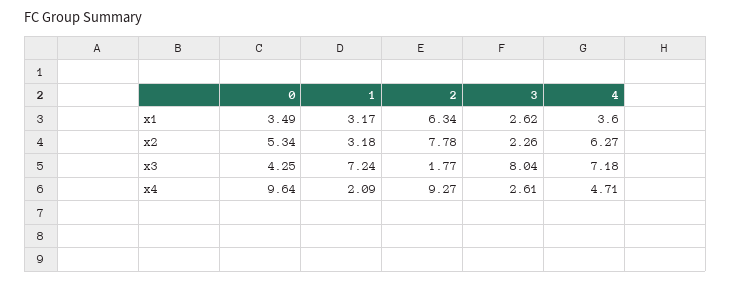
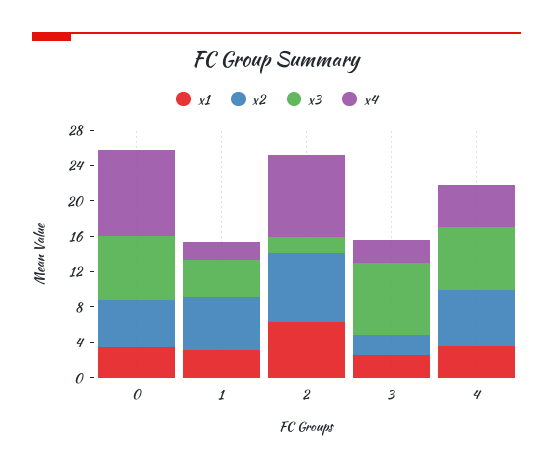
  {
    "x1": {
      "0": 3.49,
      "1": 3.17,
      "2": 6.34,
      "3": 2.62,
      "4": 3.6
    },
    "x2": {
      "0": 5.34,
-     "1": 3.18,
+     "1": 6,
      "2": 7.78,
      "3": 2.26,
      "4": 6.27
    },
    "x3": {
-     "0": 4.25,
+     "0": 7,
-     "1": 7.24,
+     "1": 4,
      "2": 1.77,
      "3": 8.04,
      "4": 7.18
    },
    "x4": {
      "0": 9.64,
      "1": 2.09,
      "2": 9.27,
      "3": 2.61,
      "4": 4.71
    }
  }

